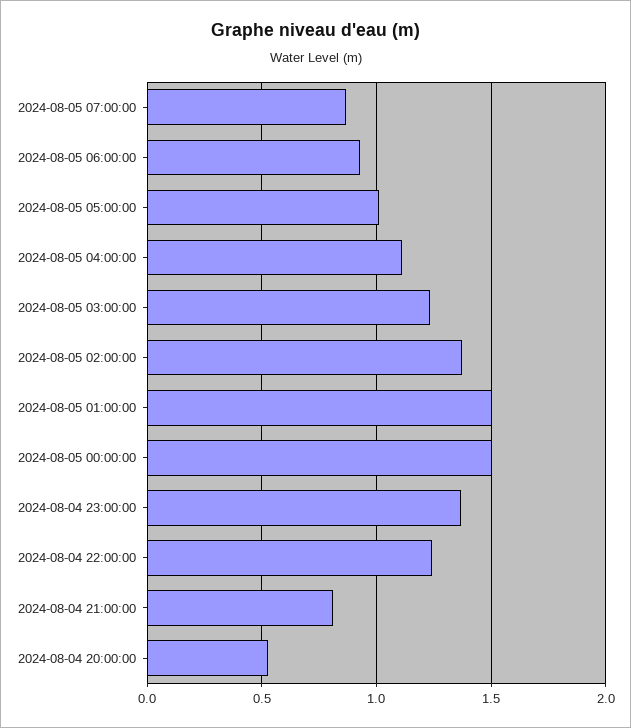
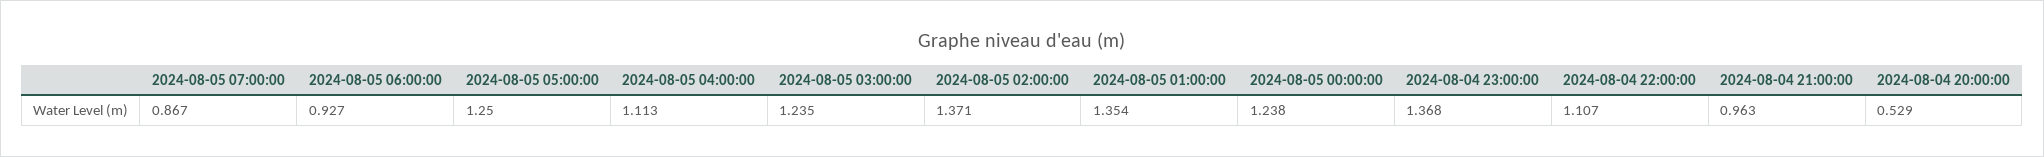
  {
    "2024-08-05 07:00:00": 0.867,
    "2024-08-05 06:00:00": 0.927,
-   "2024-08-05 05:00:00": 1,
+   "2024-08-05 05:00:00": 1.25,
    "2024-08-05 04:00:00": 1.113,
    "2024-08-05 03:00:00": 1.235,
    "2024-08-05 02:00:00": 1.371,
-   "2024-08-05 01:00:00": 1.5,
+   "2024-08-05 01:00:00": 1.354,
-   "2024-08-05 00:00:00": 1.5,
+   "2024-08-05 00:00:00": 1.238,
    "2024-08-04 23:00:00": 1.368,
-   "2024-08-04 22:00:00": 1.25,
+   "2024-08-04 22:00:00": 1.107,
-   "2024-08-04 21:00:00": 0.8,
+   "2024-08-04 21:00:00": 0.963,
    "2024-08-04 20:00:00": 0.529
  }

